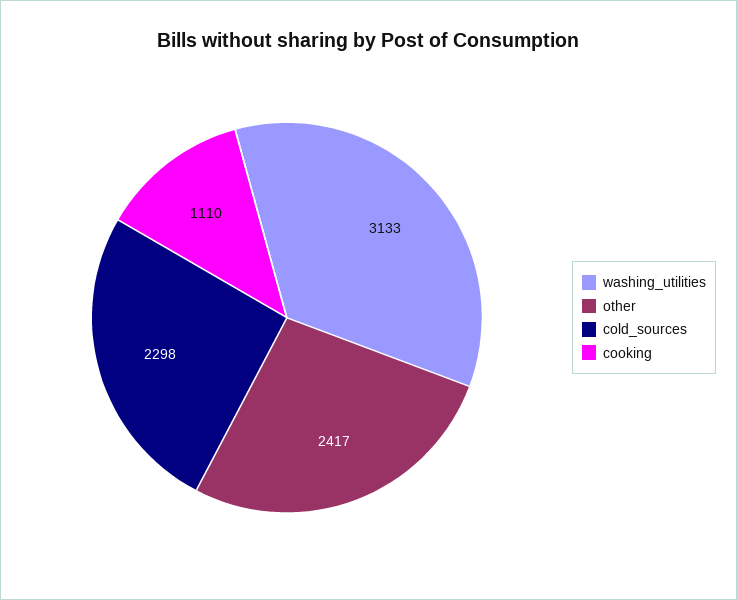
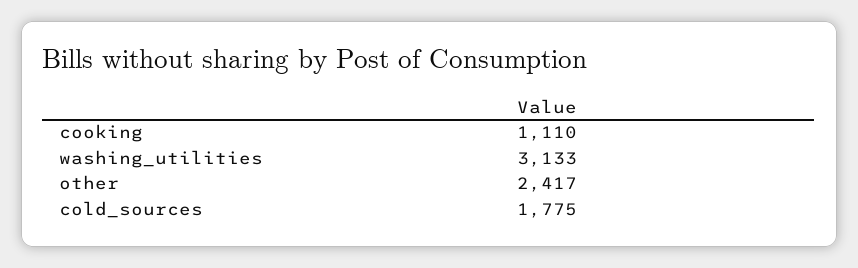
  {
    "washing_utilities": 3133,
    "other": 2417,
-   "cold_sources": 2298,
+   "cold_sources": 1775,
    "cooking": 1110
  }

